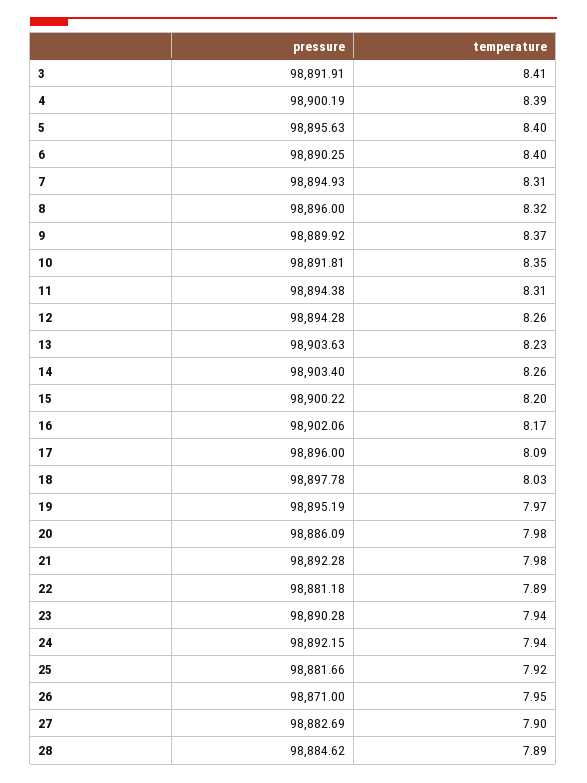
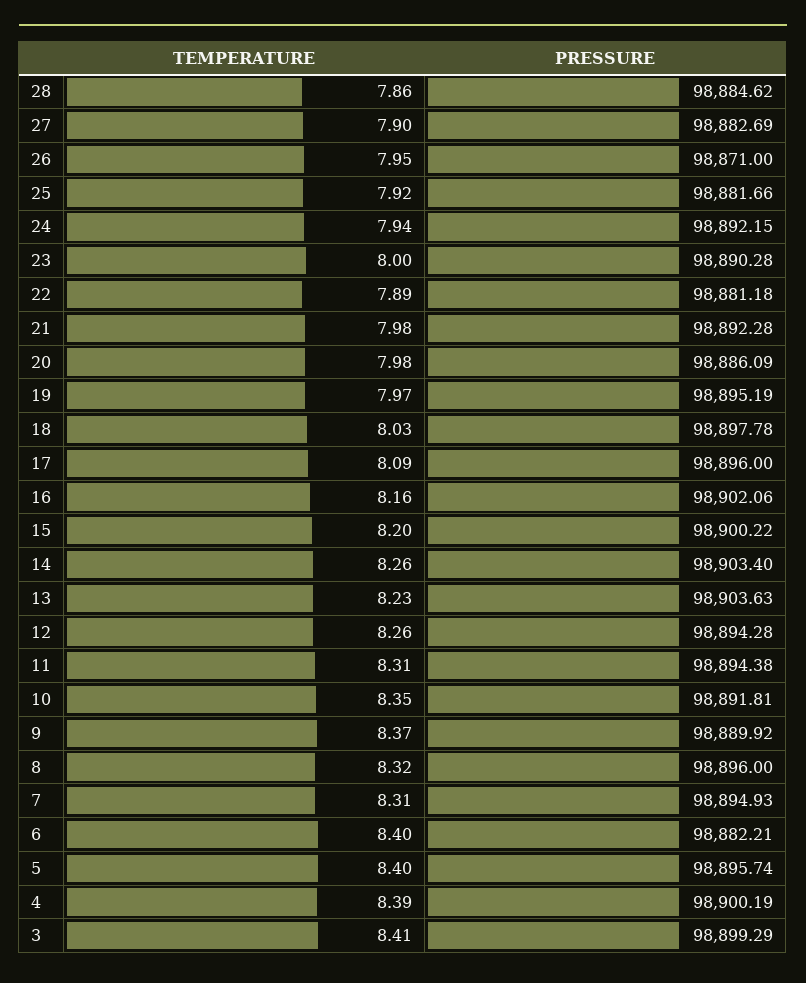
  {
    "pressure": {
-     "3": 98891.91,
+     "3": 98899.29,
      "4": 98900.19,
-     "5": 98895.63,
+     "5": 98895.74,
-     "6": 98890.25,
+     "6": 98882.21,
      "7": 98894.93,
      "8": 98896,
      "9": 98889.92,
      "10": 98891.81,
      "11": 98894.38,
      "12": 98894.28,
      "13": 98903.63,
      "14": 98903.4,
      "15": 98900.22,
      "16": 98902.06,
      "17": 98896,
      "18": 98897.78,
      "19": 98895.19,
      "20": 98886.09,
      "21": 98892.28,
      "22": 98881.18,
      "23": 98890.28,
      "24": 98892.15,
      "25": 98881.66,
      "26": 98871,
      "27": 98882.69,
      "28": 98884.62
    },
    "temperature": {
      "3": 8.41,
      "4": 8.39,
      "5": 8.4,
      "6": 8.4,
      "7": 8.31,
      "8": 8.32,
      "9": 8.37,
      "10": 8.35,
      "11": 8.31,
      "12": 8.26,
      "13": 8.23,
      "14": 8.26,
      "15": 8.2,
-     "16": 8.17,
+     "16": 8.16,
      "17": 8.09,
      "18": 8.03,
      "19": 7.97,
      "20": 7.98,
      "21": 7.98,
      "22": 7.89,
-     "23": 7.94,
+     "23": 8,
      "24": 7.94,
      "25": 7.92,
      "26": 7.95,
      "27": 7.9,
-     "28": 7.89
+     "28": 7.86
    }
  }

